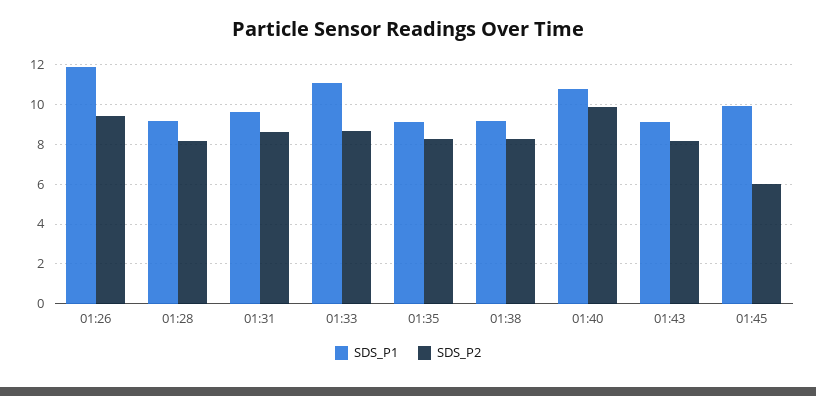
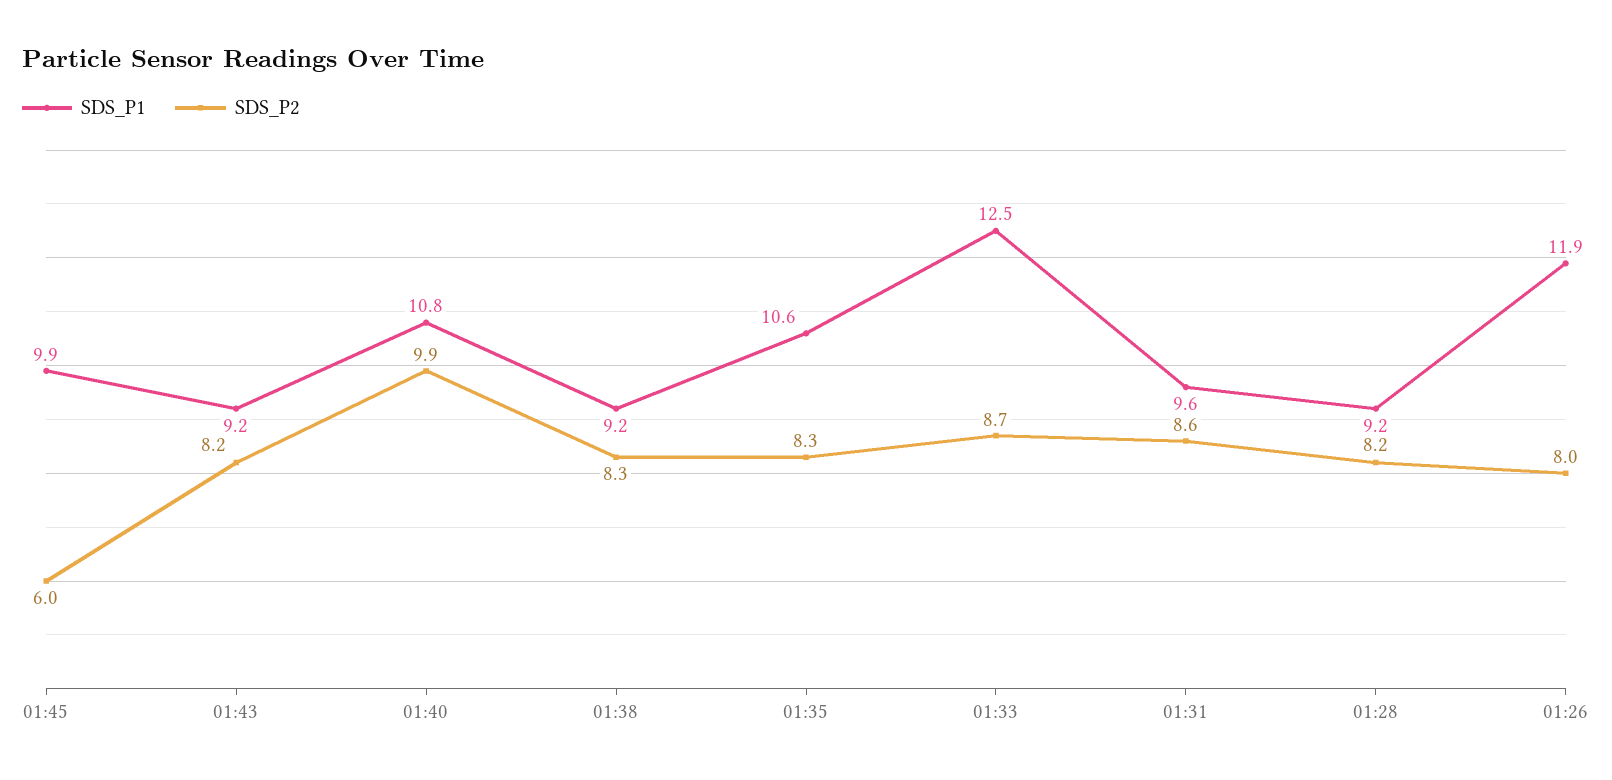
  {
    "SDS_P1": {
      "01:26": 11.9,
      "01:28": 9.2,
      "01:31": 9.6,
-     "01:33": 11,
+     "01:33": 12.5,
-     "01:35": 9,
+     "01:35": 10.6,
      "01:38": 9.2,
      "01:40": 10.8,
      "01:43": 9.2,
      "01:45": 9.9
    },
    "SDS_P2": {
-     "01:26": 9.5,
+     "01:26": 8,
      "01:28": 8.2,
      "01:31": 8.6,
      "01:33": 8.7,
      "01:35": 8.3,
      "01:38": 8.3,
      "01:40": 9.9,
      "01:43": 8.2,
      "01:45": 6
    }
  }

